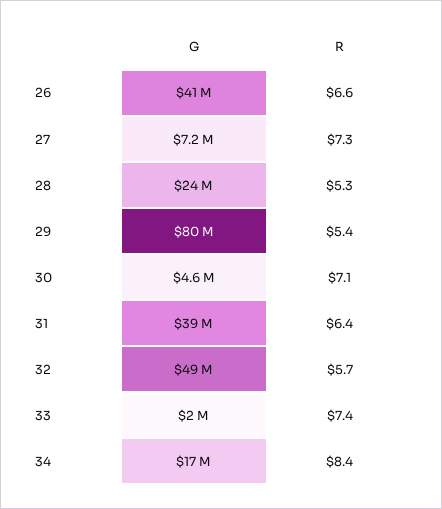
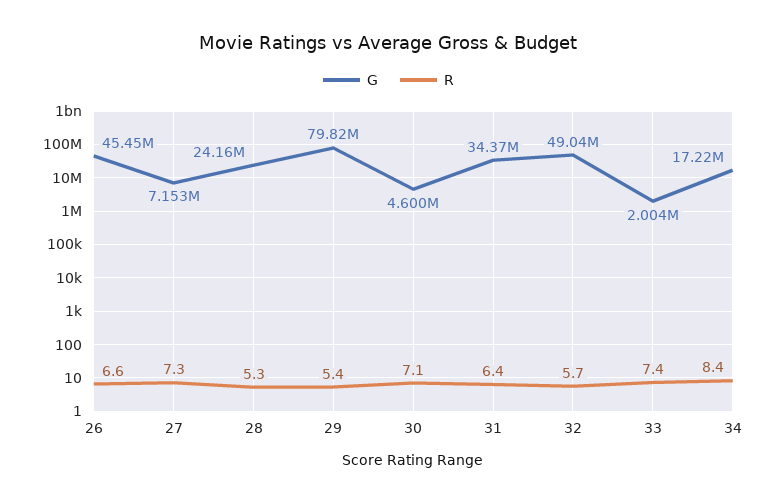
  {
    "G": {
-     "26": 41000000,
+     "26": 45450000,
      "27": 7153000,
      "28": 24160000,
      "29": 79820000,
      "30": 4600000,
-     "31": 39000000,
+     "31": 34370000,
      "32": 49040000,
      "33": 2004000,
      "34": 17220000
    },
    "R": {
      "26": 6.6,
      "27": 7.3,
      "28": 5.3,
      "29": 5.4,
      "30": 7.1,
      "31": 6.4,
      "32": 5.7,
      "33": 7.4,
      "34": 8.4
    }
  }

